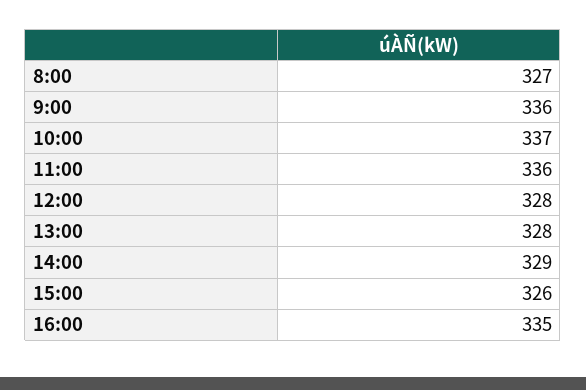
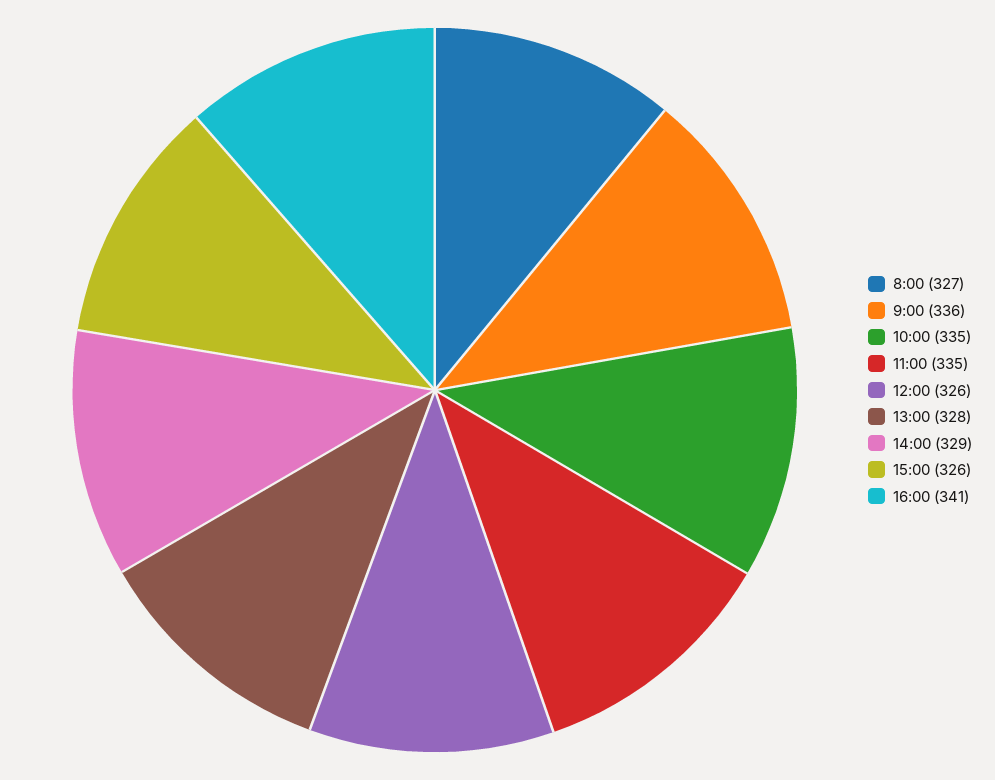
  {
    "8:00": 327,
    "9:00": 336,
-   "10:00": 337,
+   "10:00": 335,
-   "11:00": 336,
+   "11:00": 335,
-   "12:00": 328,
+   "12:00": 326,
    "13:00": 328,
    "14:00": 329,
    "15:00": 326,
-   "16:00": 335
+   "16:00": 341
  }

